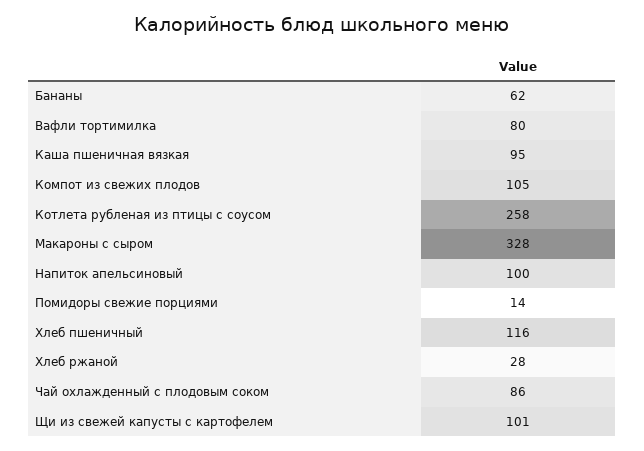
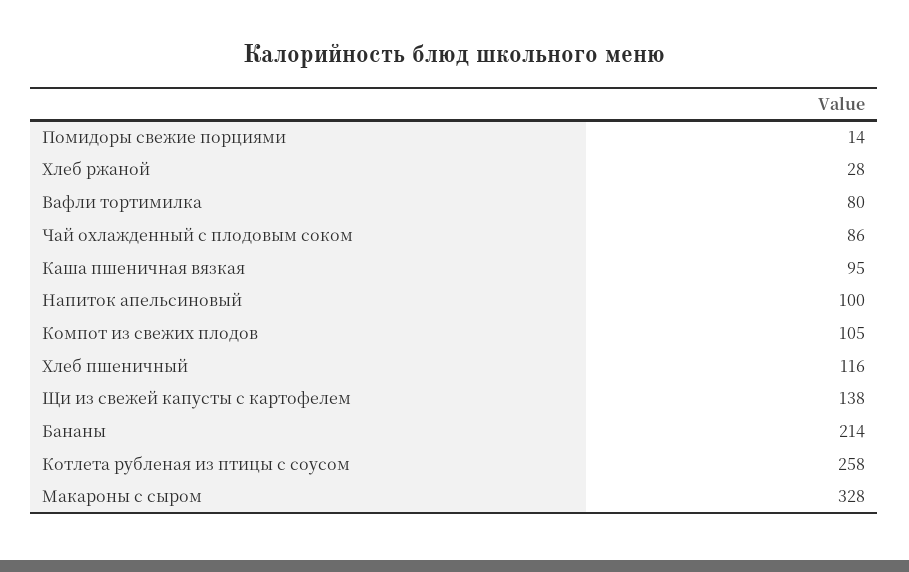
  {
-   "Бананы": 62,
+   "Бананы": 214,
    "Вафли тортимилка": 80,
    "Каша пшеничная вязкая": 95,
    "Компот из свежих плодов": 105,
    "Котлета рубленая из птицы с соусом": 258,
    "Макароны с сыром": 328,
    "Напиток апельсиновый": 100,
    "Помидоры свежие порциями": 14,
    "Хлеб пшеничный": 116,
    "Хлеб ржаной": 28,
    "Чай охлажденный с плодовым соком": 86,
-   "Щи из свежей капусты с картофелем": 101
+   "Щи из свежей капусты с картофелем": 138
  }

